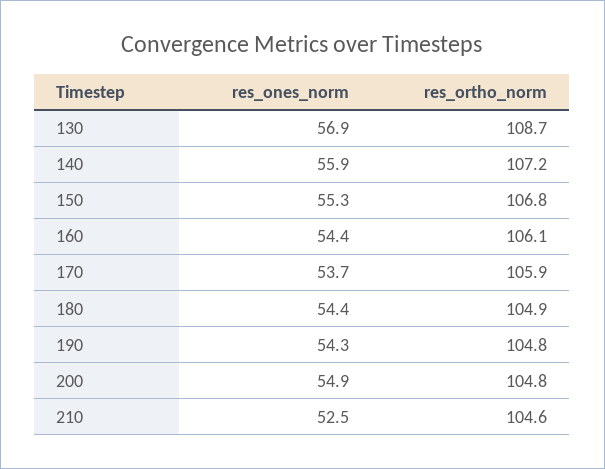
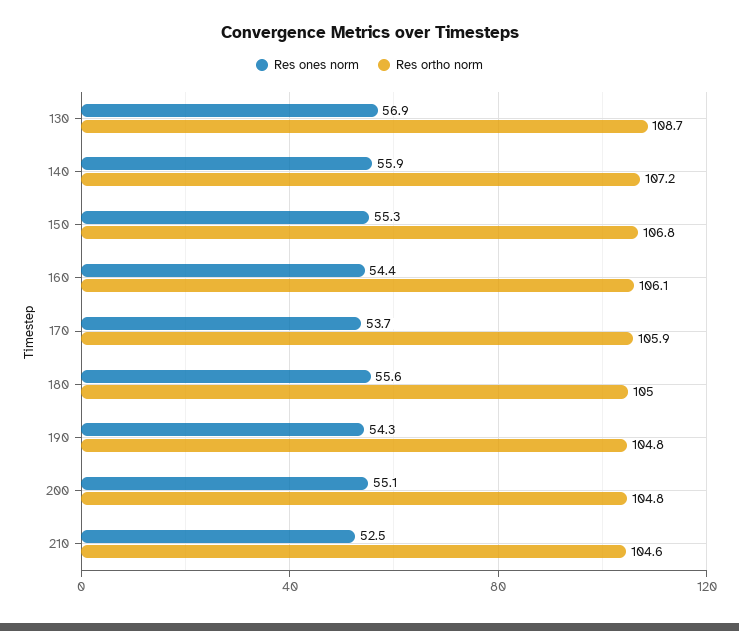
  {
    "res_ones_norm": {
      "130": 56.9,
      "140": 55.9,
      "150": 55.3,
      "160": 54.4,
      "170": 53.7,
-     "180": 54.4,
+     "180": 55.6,
      "190": 54.3,
-     "200": 54.9,
+     "200": 55.1,
      "210": 52.5
    },
    "res_ortho_norm": {
      "130": 108.7,
      "140": 107.2,
      "150": 106.8,
      "160": 106.1,
      "170": 105.9,
-     "180": 104.9,
+     "180": 105,
      "190": 104.8,
      "200": 104.8,
      "210": 104.6
    }
  }

